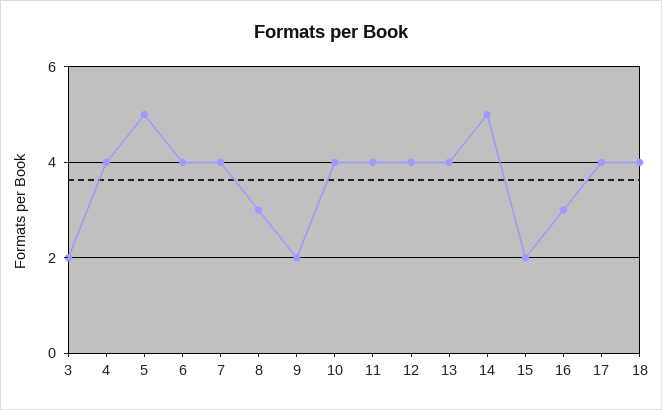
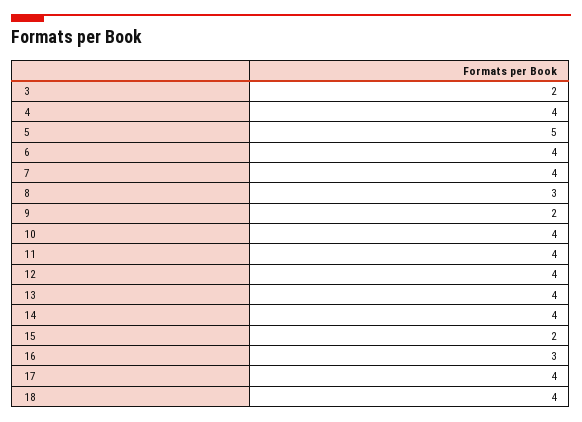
  {
    "3": 2,
    "4": 4,
    "5": 5,
    "6": 4,
    "7": 4,
    "8": 3,
    "9": 2,
    "10": 4,
    "11": 4,
    "12": 4,
    "13": 4,
-   "14": 5,
+   "14": 4,
    "15": 2,
    "16": 3,
    "17": 4,
    "18": 4
  }

